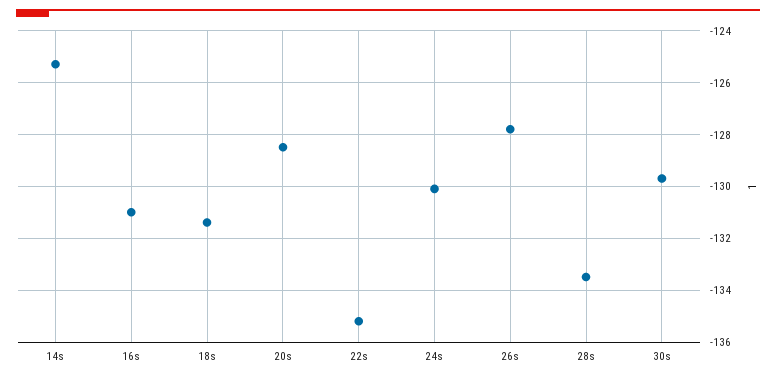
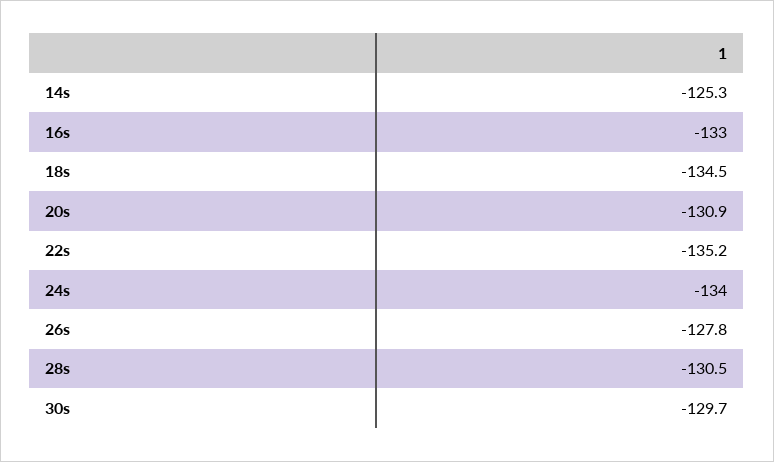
  {
    "14s": -125.3,
-   "16s": -131,
+   "16s": -133,
-   "18s": -131.5,
+   "18s": -134.5,
-   "20s": -128.5,
+   "20s": -130.9,
    "22s": -135.2,
-   "24s": -130,
+   "24s": -134,
    "26s": -127.8,
-   "28s": -133.5,
+   "28s": -130.5,
    "30s": -129.7
  }

